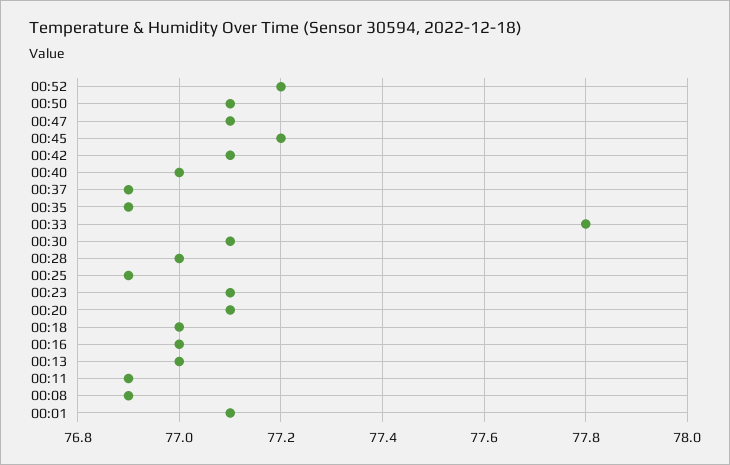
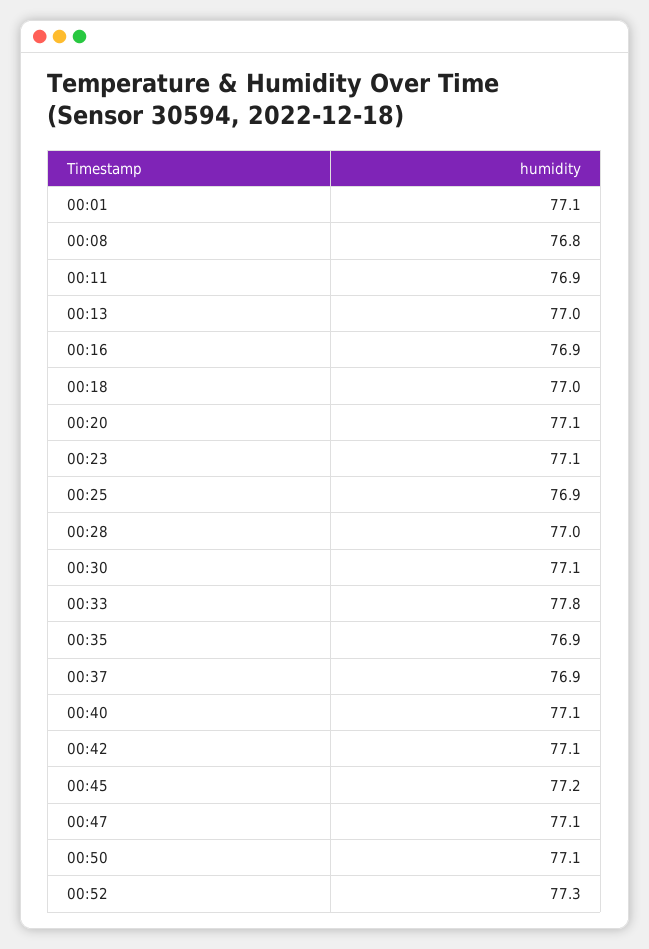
  {
-   "00:52": 77.2,
+   "00:52": 77.3,
    "00:50": 77.1,
    "00:47": 77.1,
    "00:45": 77.2,
    "00:42": 77.1,
-   "00:40": 77,
+   "00:40": 77.1,
    "00:37": 76.9,
    "00:35": 76.9,
    "00:33": 77.8,
    "00:30": 77.1,
    "00:28": 77,
    "00:25": 76.9,
    "00:23": 77.1,
    "00:20": 77.1,
    "00:18": 77,
-   "00:16": 77,
+   "00:16": 76.9,
    "00:13": 77,
    "00:11": 76.9,
-   "00:08": 76.9,
+   "00:08": 76.8,
    "00:01": 77.1
  }

